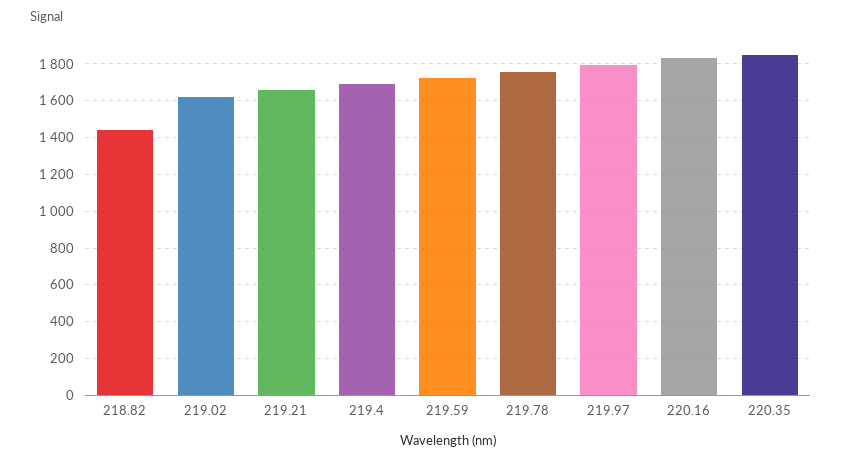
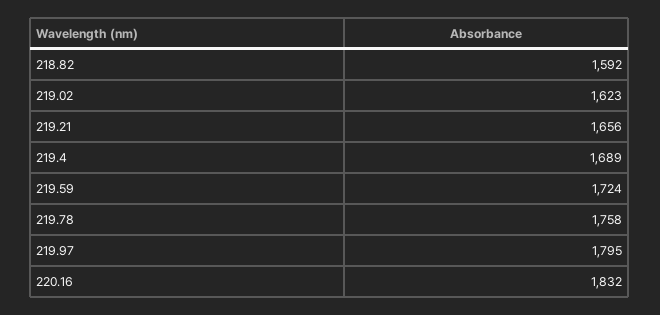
  {
-   "218.82": 1450,
+   "218.82": 1592,
    "219.02": 1623,
    "219.21": 1656,
    "219.4": 1689,
    "219.59": 1724,
    "219.78": 1758,
    "219.97": 1795,
-   "220.16": 1832,
+   "220.16": 1832
-   "220.35": 1850
  }

